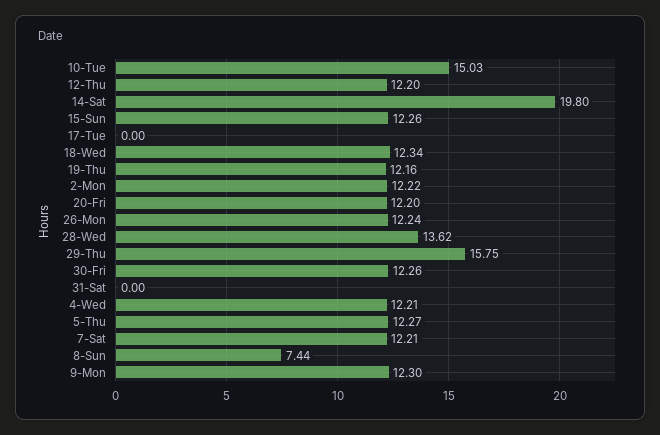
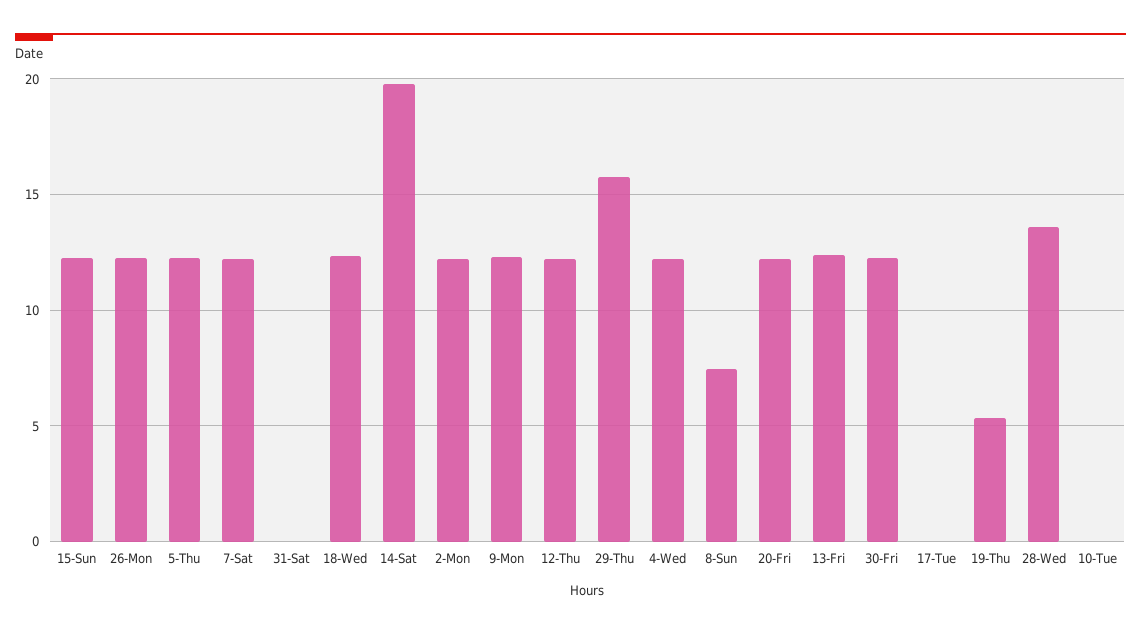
  {
-   "10-Tue": 15.03,
+   "10-Tue": 0,
    "12-Thu": 12.2,
    "14-Sat": 19.8,
    "15-Sun": 12.26,
    "17-Tue": 0,
    "18-Wed": 12.34,
-   "19-Thu": 12.16,
+   "19-Thu": 5.5,
    "2-Mon": 12.22,
    "20-Fri": 12.2,
    "26-Mon": 12.24,
    "28-Wed": 13.62,
    "29-Thu": 15.75,
    "30-Fri": 12.26,
    "31-Sat": 0,
    "4-Wed": 12.21,
    "5-Thu": 12.27,
    "7-Sat": 12.21,
    "8-Sun": 7.44,
-   "9-Mon": 12.3
+   "9-Mon": 12.3,
+   "13-Fri": 12.5
  }

